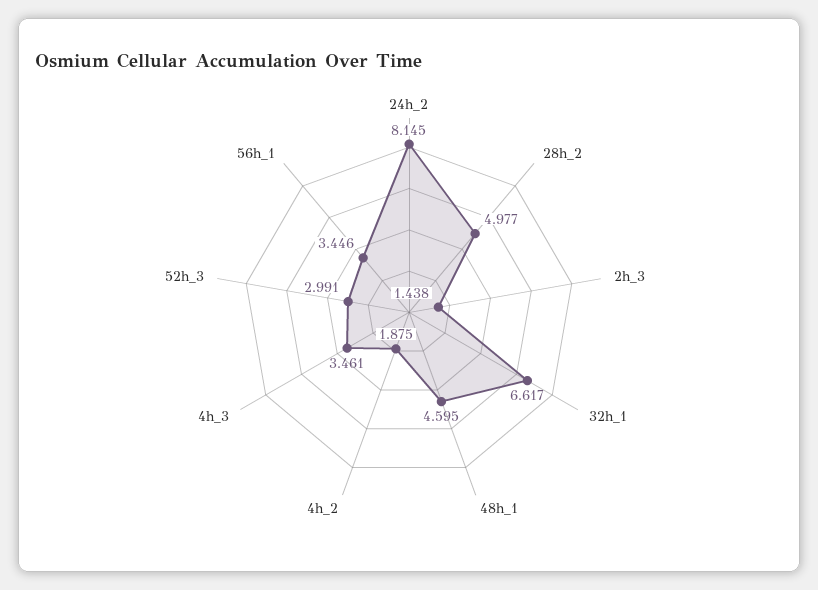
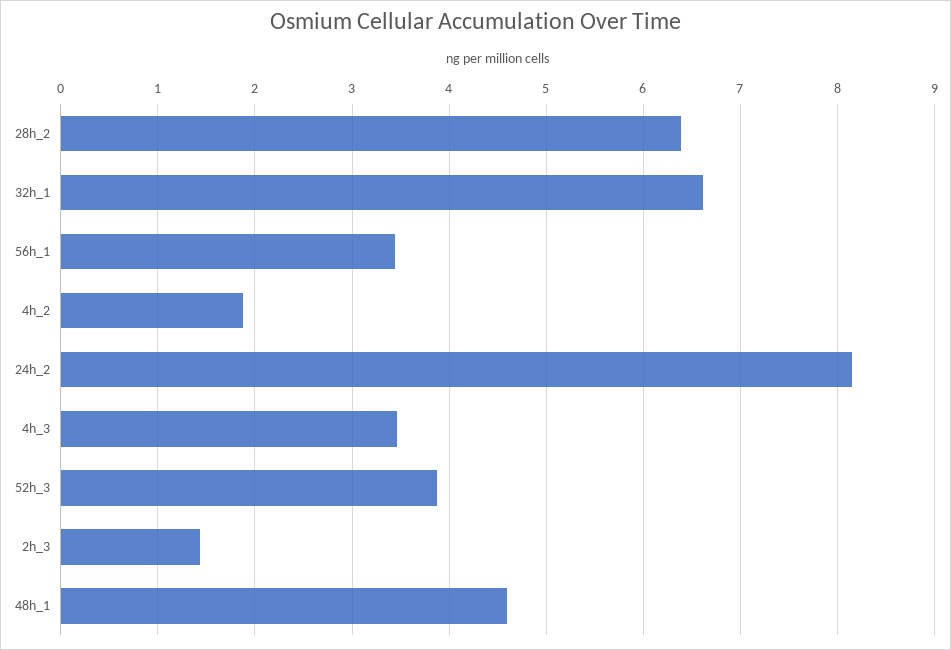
  {
    "24h_2": 8.145,
-   "28h_2": 4.977,
+   "28h_2": 6.4,
    "2h_3": 1.438,
    "32h_1": 6.617,
    "48h_1": 4.595,
    "4h_2": 1.875,
    "4h_3": 3.461,
-   "52h_3": 2.991,
+   "52h_3": 3.9,
    "56h_1": 3.446
  }

